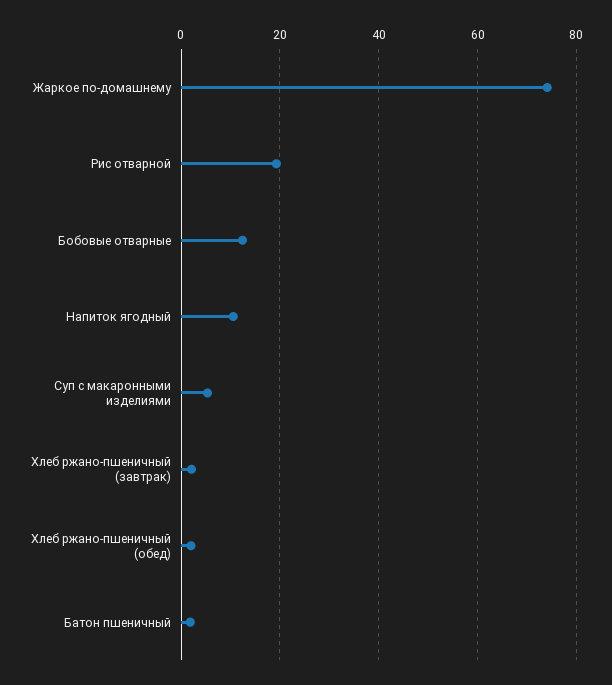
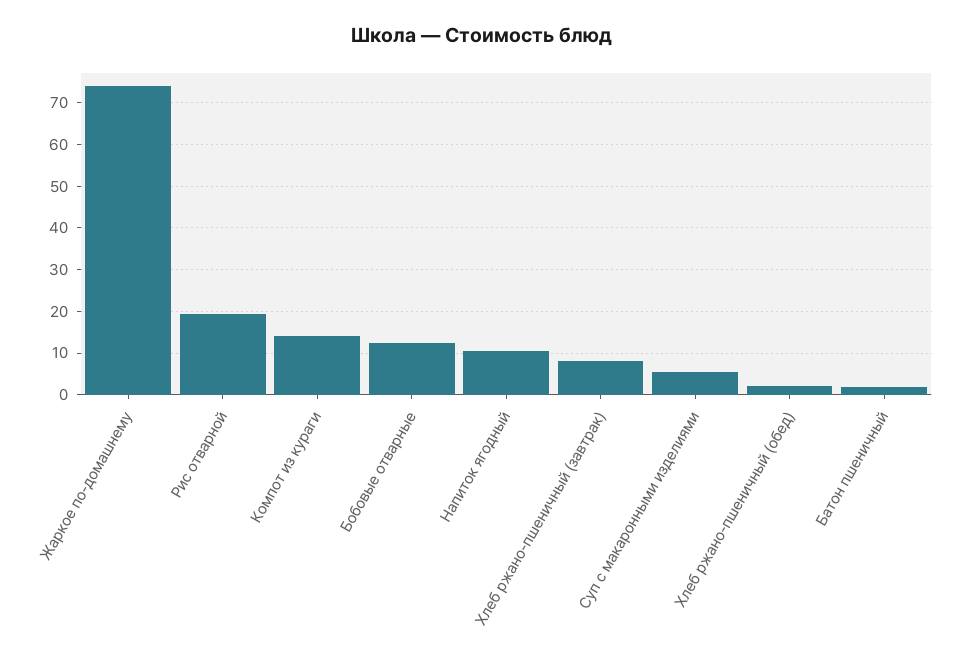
  {
    "Жаркое по-домашнему": 74,
    "Рис отварной": 20,
    "Бобовые отварные": 12,
    "Напиток ягодный": 10,
    "Суп с макаронными изделиями": 6,
-   "Хлеб ржано-пшеничный (завтрак)": 2,
+   "Хлеб ржано-пшеничный (завтрак)": 8,
    "Хлеб ржано-пшеничный (обед)": 2,
-   "Батон пшеничный": 2
+   "Батон пшеничный": 2,
+   "Компот из кураги": 14
  }

